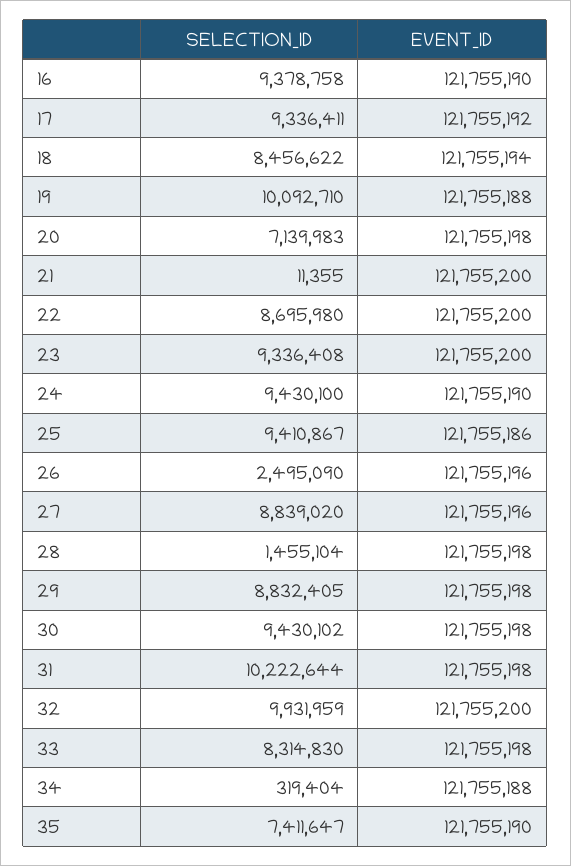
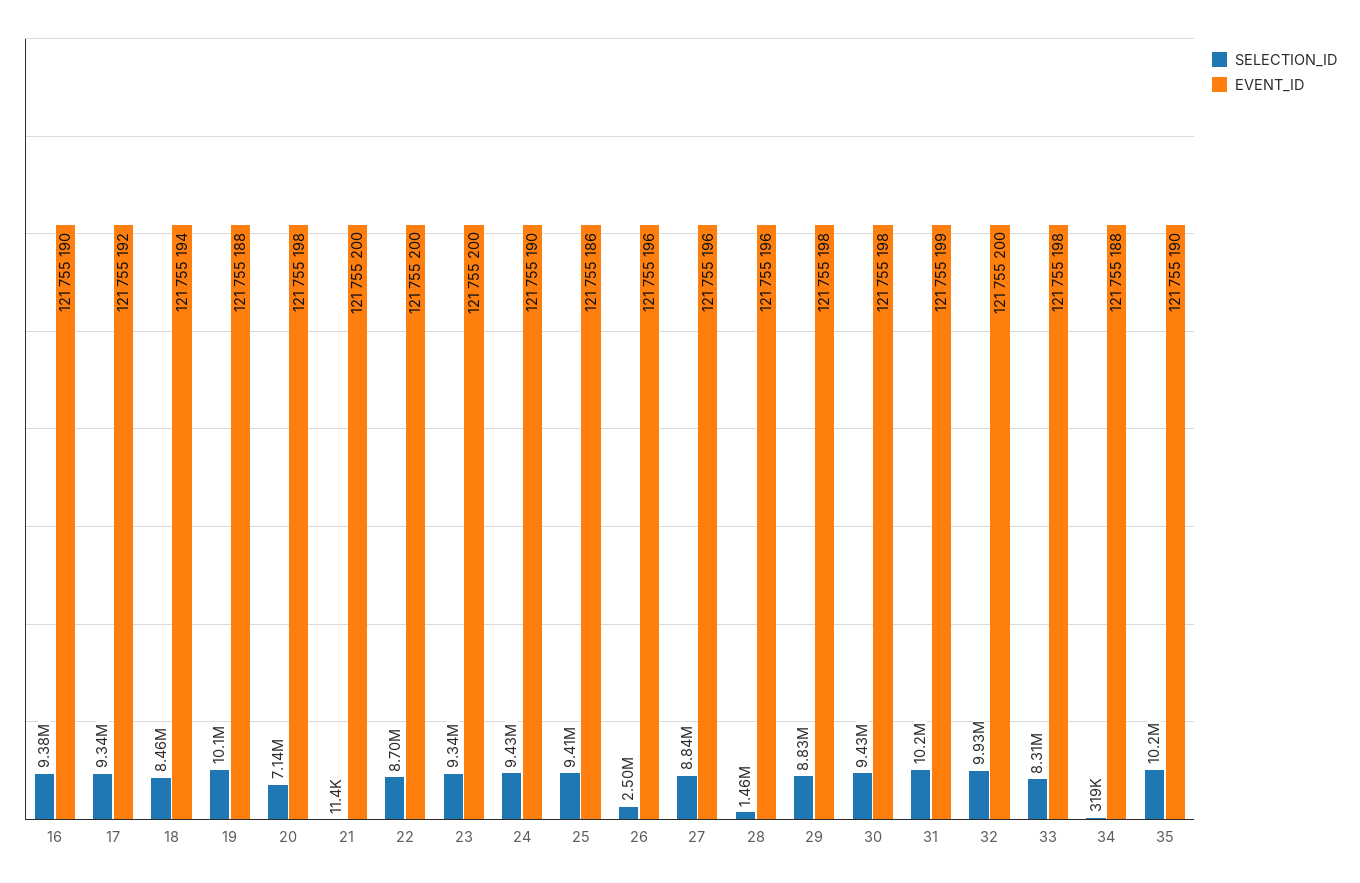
  {
    "SELECTION_ID": {
      "16": 9378758,
      "17": 9336411,
      "18": 8456622,
      "19": 10092710,
      "20": 7139983,
      "21": 11355,
      "22": 8695980,
      "23": 9336408,
      "24": 9430100,
      "25": 9410867,
      "26": 2495090,
      "27": 8839020,
      "28": 1455104,
      "29": 8832405,
      "30": 9430102,
      "31": 10222644,
      "32": 9931959,
      "33": 8314830,
      "34": 319404,
-     "35": 7411647
+     "35": 10200000
    },
    "EVENT_ID": {
      "16": 121755190,
      "17": 121755192,
      "18": 121755194,
      "19": 121755188,
      "20": 121755198,
      "21": 121755200,
      "22": 121755200,
      "23": 121755200,
      "24": 121755190,
      "25": 121755186,
      "26": 121755196,
      "27": 121755196,
-     "28": 121755198,
+     "28": 121755196,
      "29": 121755198,
      "30": 121755198,
-     "31": 121755198,
+     "31": 121755199,
      "32": 121755200,
      "33": 121755198,
      "34": 121755188,
      "35": 121755190
    }
  }

